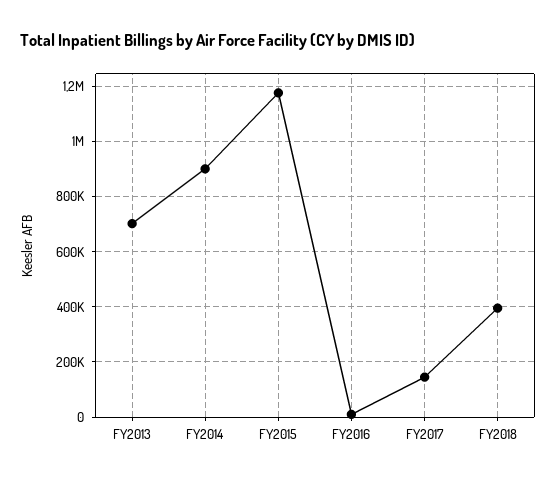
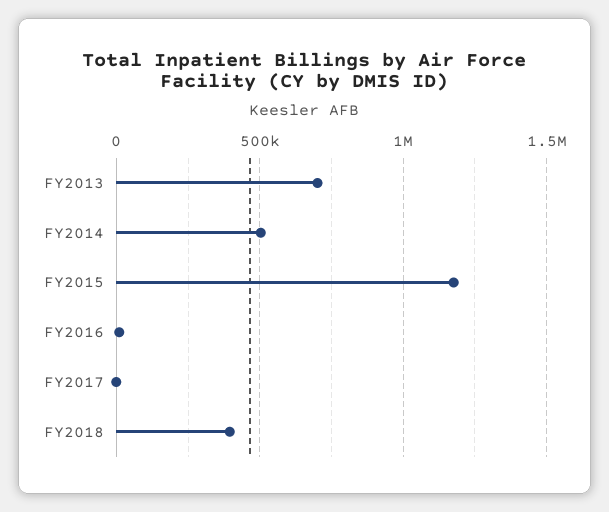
  {
    "FY2013": 700000,
-   "FY2014": 900000,
+   "FY2014": 500000,
    "FY2015": 1175000,
    "FY2016": 0,
-   "FY2017": 150000,
+   "FY2017": 0,
    "FY2018": 400000
  }

